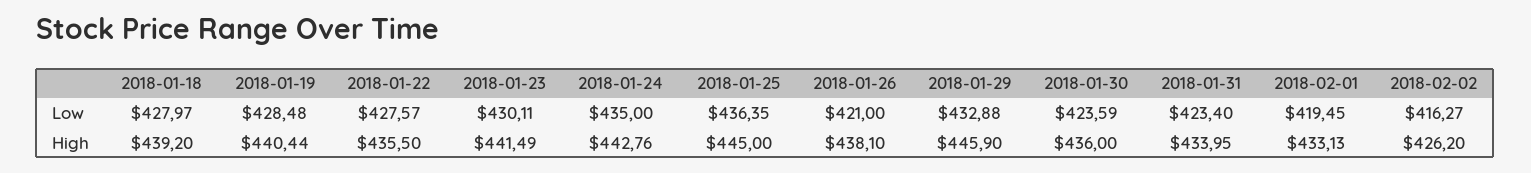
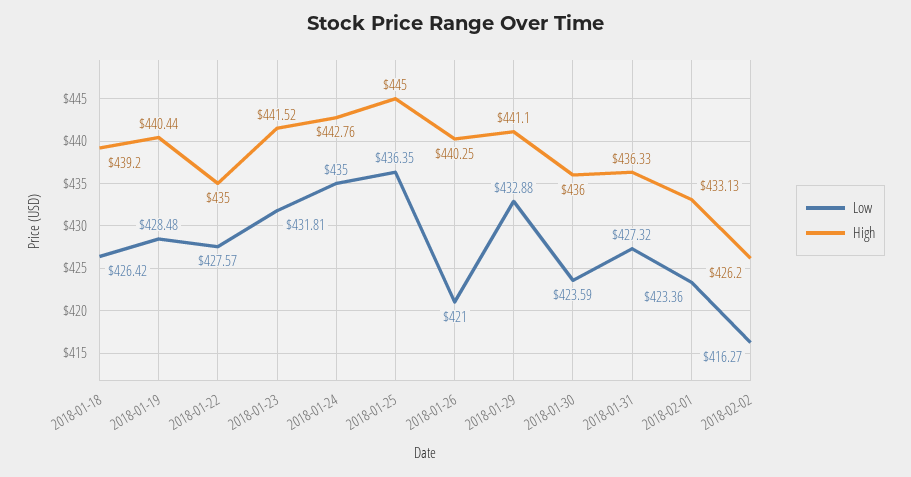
  {
    "Low": {
-     "2018-01-18": 427.97,
+     "2018-01-18": 426.42,
      "2018-01-19": 428.48,
      "2018-01-22": 427.57,
-     "2018-01-23": 430.11,
+     "2018-01-23": 431.81,
      "2018-01-24": 435,
      "2018-01-25": 436.35,
      "2018-01-26": 421,
      "2018-01-29": 432.88,
      "2018-01-30": 423.59,
-     "2018-01-31": 423.4,
+     "2018-01-31": 427.32,
-     "2018-02-01": 419.45,
+     "2018-02-01": 423.36,
      "2018-02-02": 416.27
    },
    "High": {
      "2018-01-18": 439.2,
      "2018-01-19": 440.44,
-     "2018-01-22": 435.5,
+     "2018-01-22": 435,
-     "2018-01-23": 441.49,
+     "2018-01-23": 441.52,
      "2018-01-24": 442.76,
      "2018-01-25": 445,
-     "2018-01-26": 438.1,
+     "2018-01-26": 440.25,
-     "2018-01-29": 445.9,
+     "2018-01-29": 441.1,
      "2018-01-30": 436,
-     "2018-01-31": 433.95,
+     "2018-01-31": 436.33,
      "2018-02-01": 433.13,
      "2018-02-02": 426.2
    }
  }

